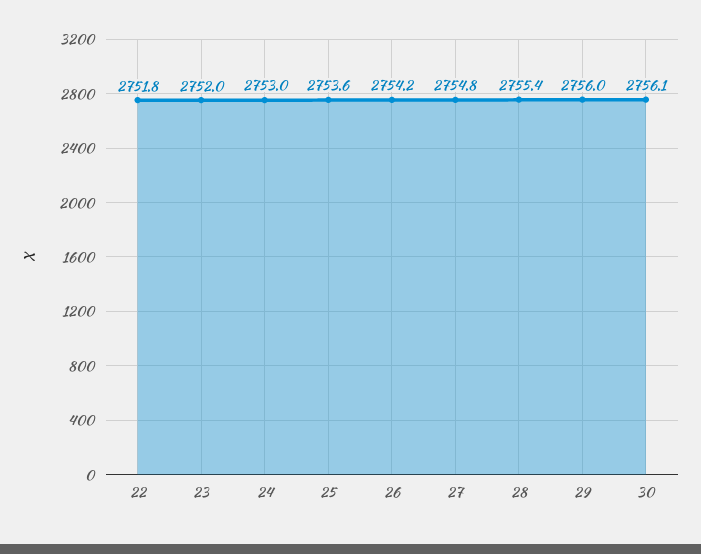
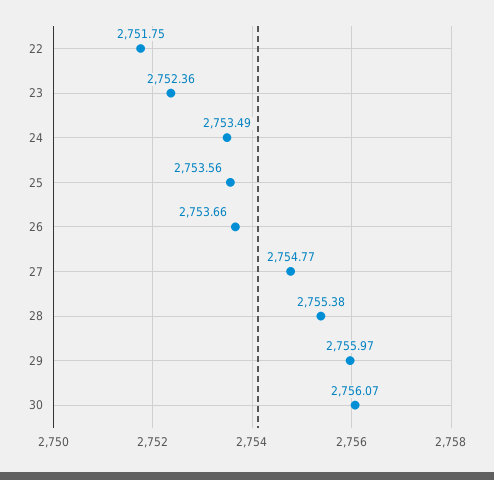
  {
    "22": 2751.75,
-   "23": 2752,
+   "23": 2752.36,
-   "24": 2753,
+   "24": 2753.49,
    "25": 2753.56,
-   "26": 2754.2,
+   "26": 2753.66,
    "27": 2754.77,
    "28": 2755.38,
    "29": 2755.97,
    "30": 2756.07
  }

